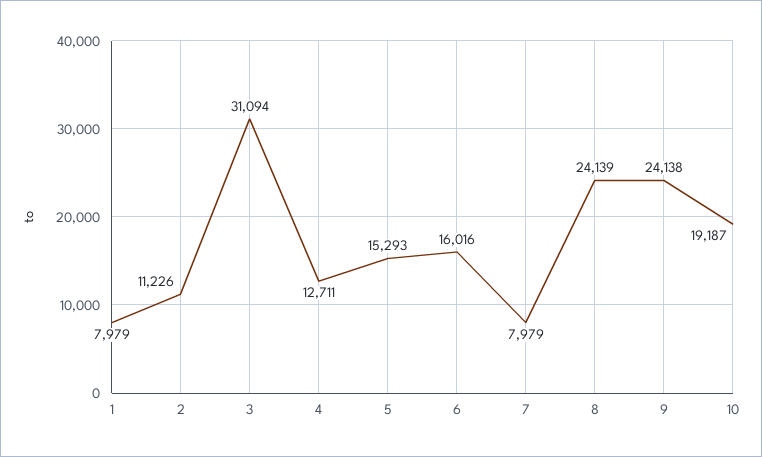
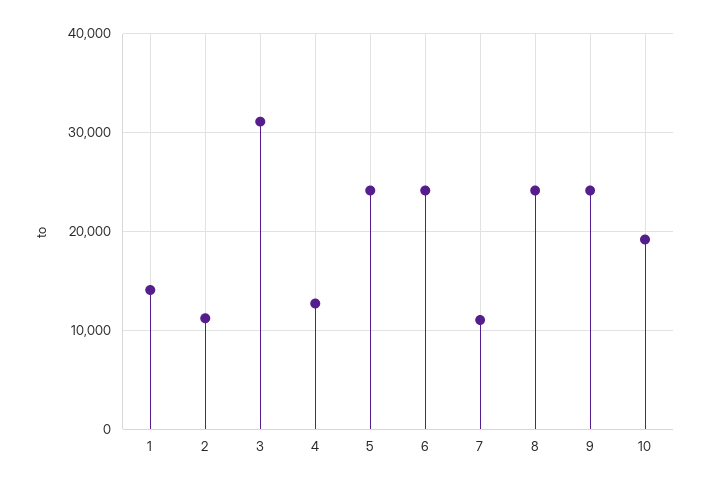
  {
-   "1": 7979,
+   "1": 14000,
    "2": 11226,
    "3": 31094,
    "4": 12711,
-   "5": 15293,
+   "5": 24000,
-   "6": 16016,
+   "6": 24000,
-   "7": 7979,
+   "7": 11000,
    "8": 24139,
    "9": 24138,
    "10": 19187
  }

